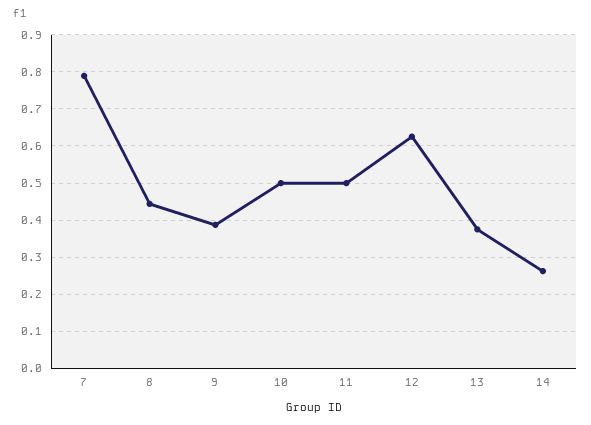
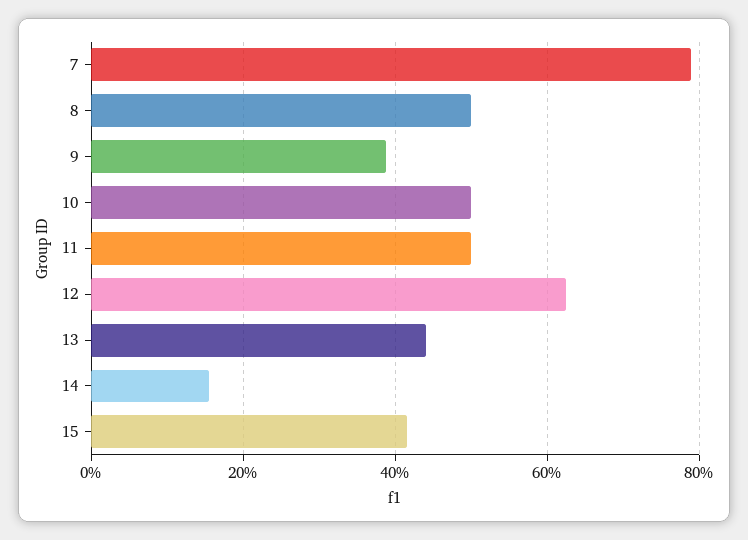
  {
    "7": 0.78,
-   "8": 0.44,
+   "8": 0.5,
    "9": 0.38,
    "10": 0.5,
    "11": 0.5,
    "12": 0.62,
-   "13": 0.38,
+   "13": 0.44,
-   "14": 0.26
+   "14": 0.16,
+   "15": 0.42
  }

